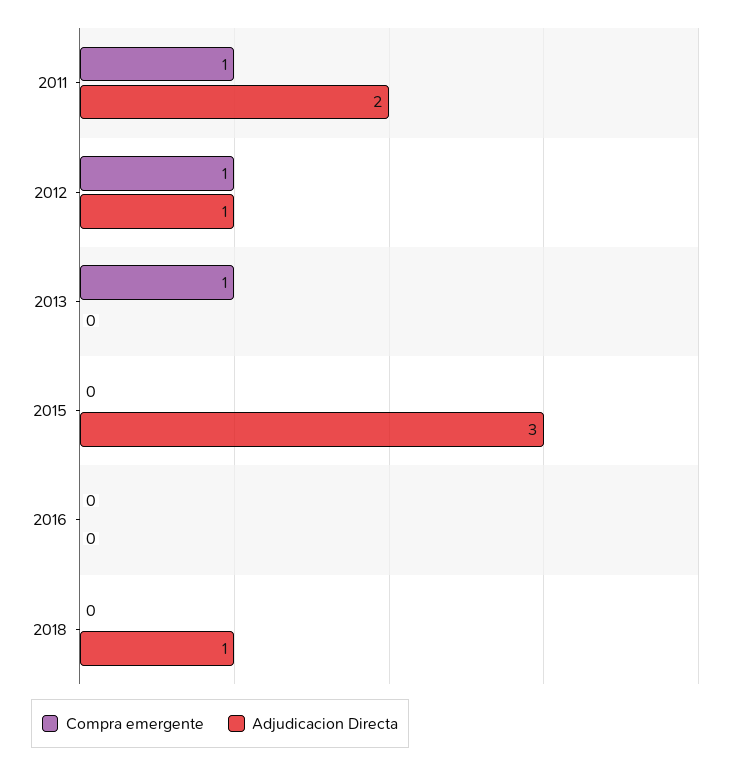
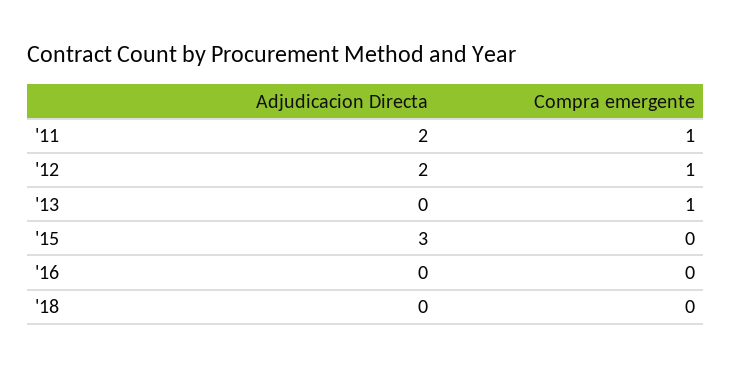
  {
    "Compra emergente": {
      "2011": 1,
      "2012": 1,
      "2013": 1,
      "2015": 0,
      "2016": 0,
      "2018": 0
    },
    "Adjudicacion Directa": {
      "2011": 2,
-     "2012": 1,
+     "2012": 2,
      "2013": 0,
      "2015": 3,
      "2016": 0,
-     "2018": 1
+     "2018": 0
    }
  }

